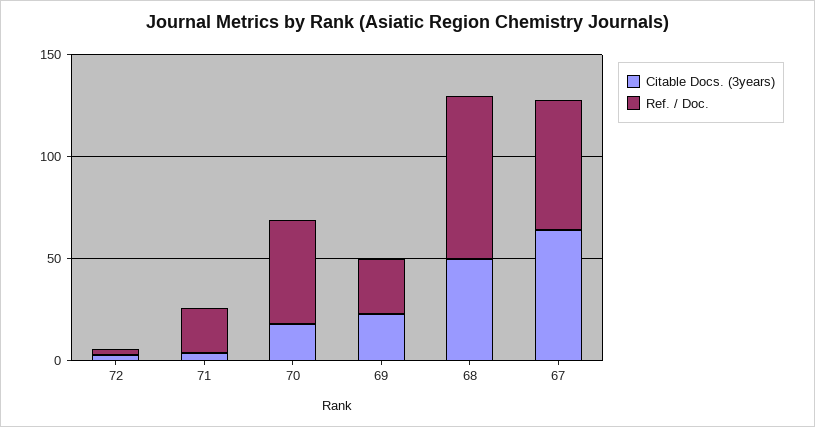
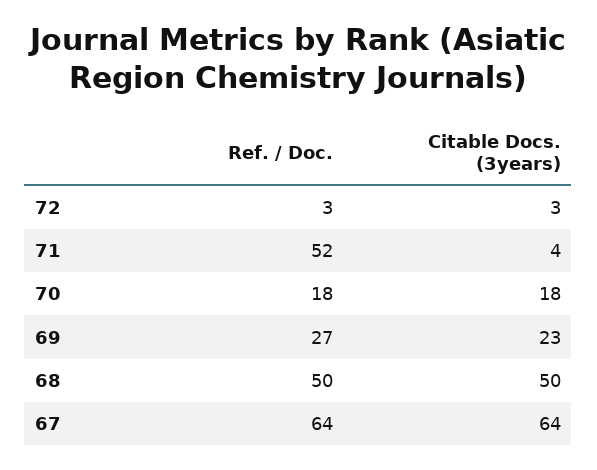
  {
    "Citable Docs. (3years)": {
      "72": 3,
      "71": 4,
      "70": 18,
      "69": 23,
      "68": 50,
      "67": 64
    },
    "Ref. / Doc.": {
      "72": 3,
-     "71": 20,
+     "71": 52,
-     "70": 50,
+     "70": 18,
      "69": 27,
-     "68": 80,
+     "68": 50,
      "67": 64
    }
  }

